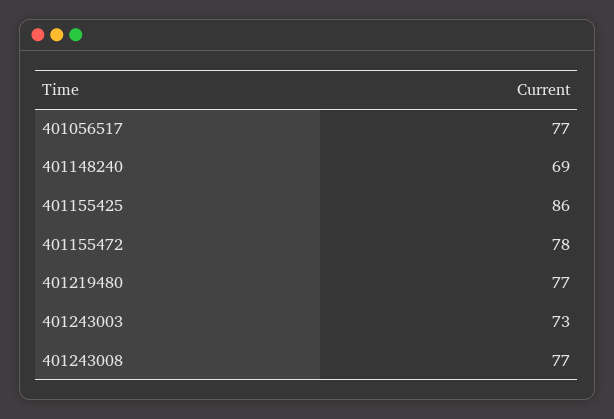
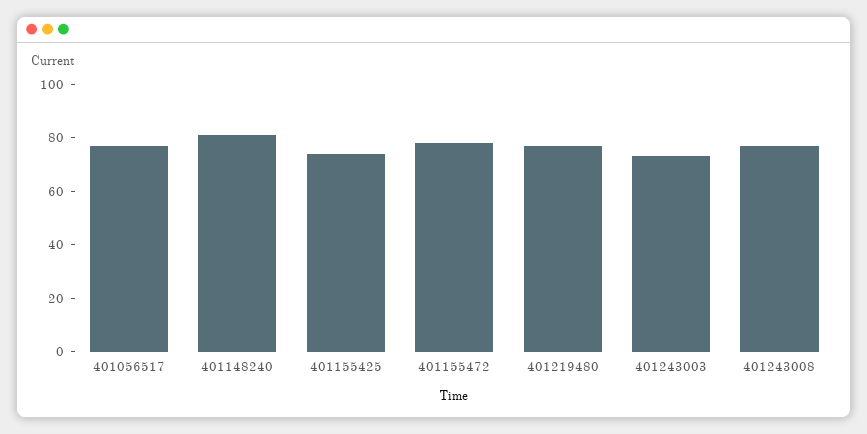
  {
    "401056517": 77,
-   "401148240": 69,
+   "401148240": 80,
-   "401155425": 86,
+   "401155425": 75,
    "401155472": 78,
    "401219480": 77,
    "401243003": 73,
    "401243008": 77
  }

